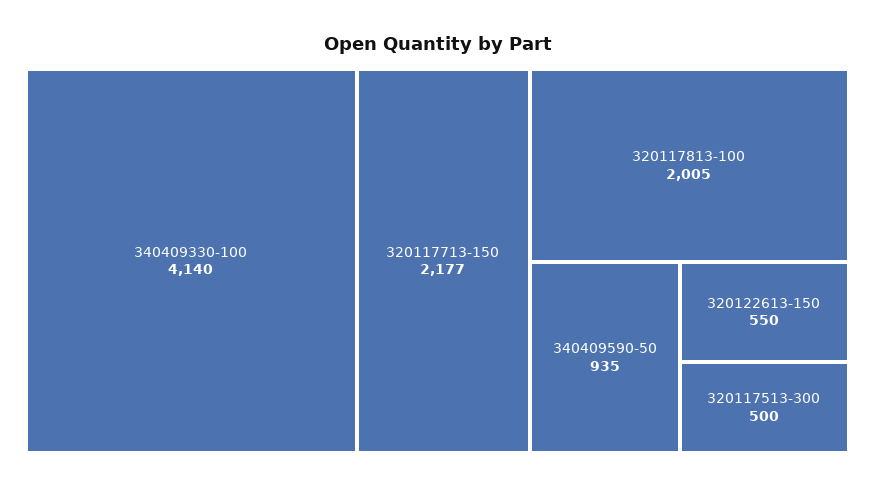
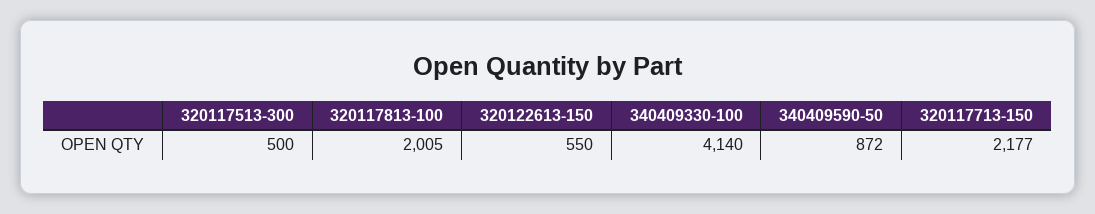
  {
    "340409330-100": 4140,
    "320117713-150": 2177,
    "320117813-100": 2005,
-   "340409590-50": 935,
+   "340409590-50": 872,
    "320122613-150": 550,
    "320117513-300": 500
  }

